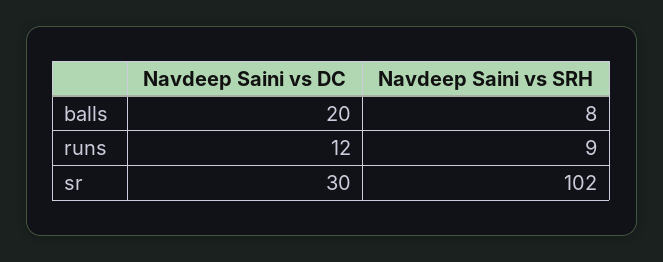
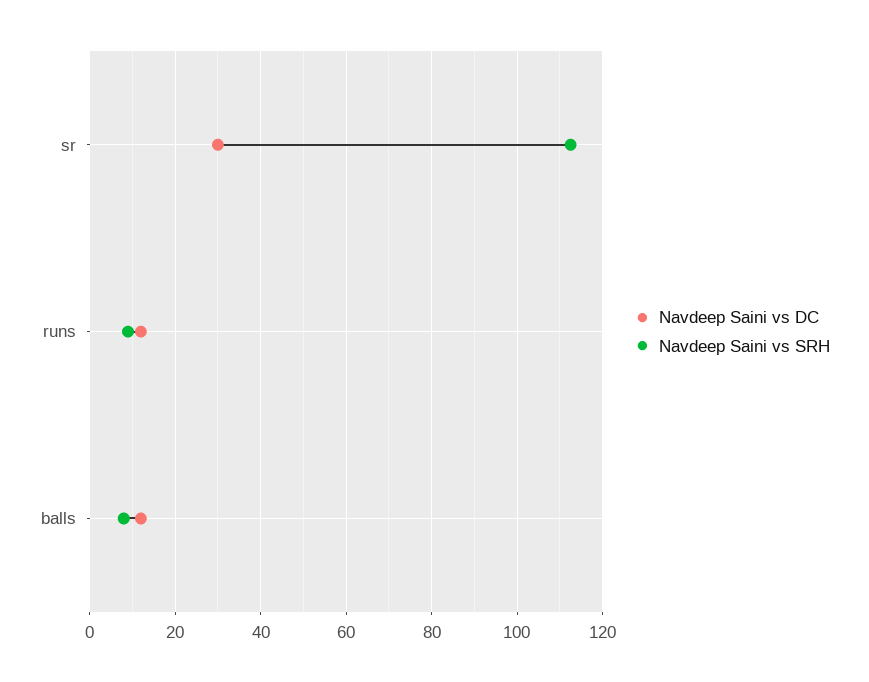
  {
    "Navdeep Saini vs DC": {
-     "balls": 20,
+     "balls": 12,
      "runs": 12,
      "sr": 30
    },
    "Navdeep Saini vs SRH": {
      "balls": 8,
      "runs": 9,
-     "sr": 102
+     "sr": 112
    }
  }

